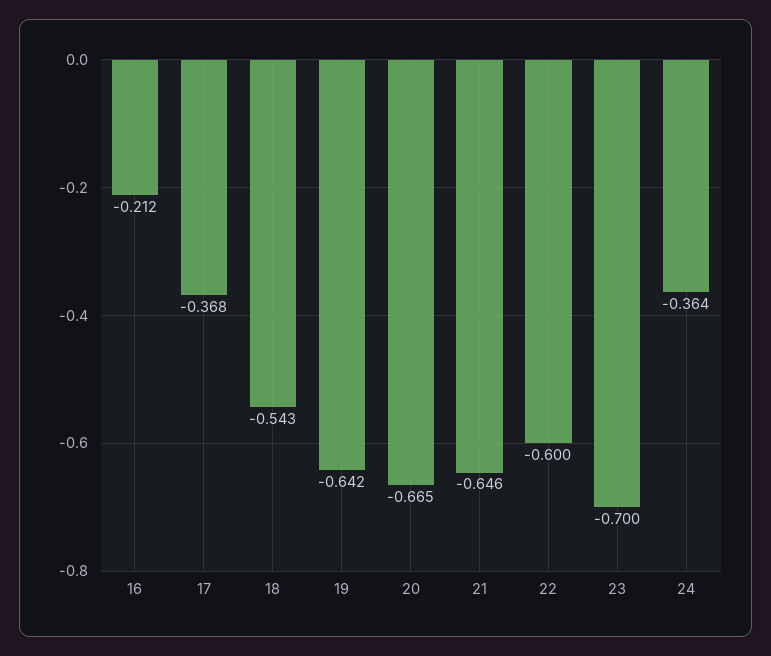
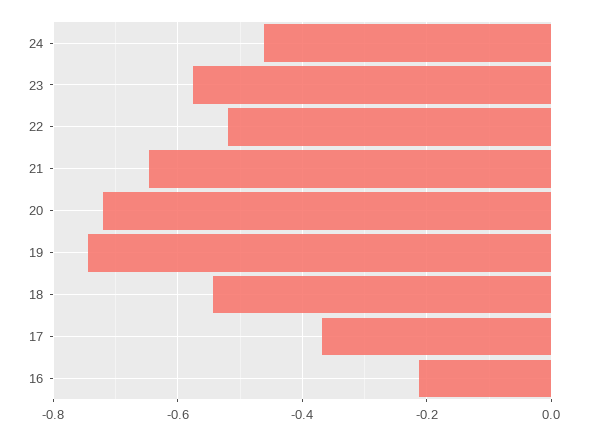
  {
    "16": -0.212,
    "17": -0.368,
    "18": -0.543,
-   "19": -0.642,
+   "19": -0.74,
-   "20": -0.665,
+   "20": -0.72,
    "21": -0.646,
-   "22": -0.6,
+   "22": -0.52,
-   "23": -0.7,
+   "23": -0.58,
-   "24": -0.364
+   "24": -0.46
  }

